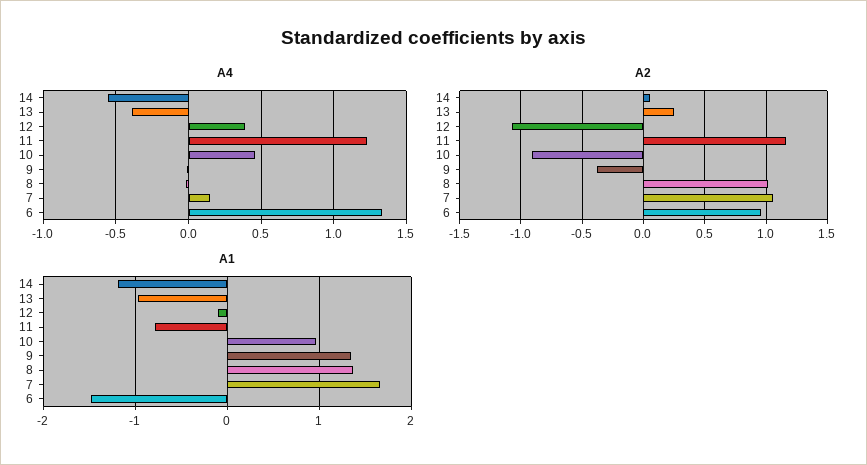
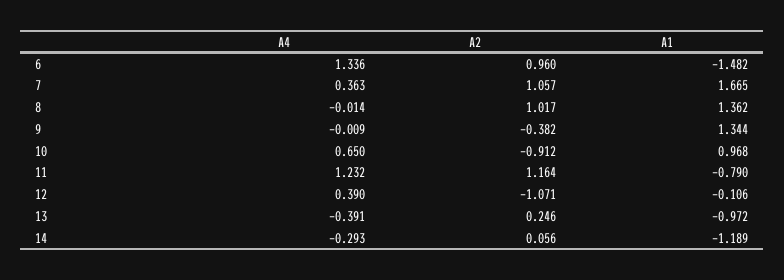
  {
    "A4": {
-     "14": -0.55,
+     "14": -0.293,
      "13": -0.391,
      "12": 0.39,
      "11": 1.232,
-     "10": 0.45,
+     "10": 0.65,
      "9": -0.009,
      "8": -0.014,
-     "7": 0.15,
+     "7": 0.363,
      "6": 1.336
    },
    "A2": {
      "14": 0.056,
      "13": 0.246,
      "12": -1.071,
      "11": 1.164,
      "10": -0.912,
      "9": -0.382,
      "8": 1.017,
      "7": 1.057,
      "6": 0.96
    },
    "A1": {
      "14": -1.189,
      "13": -0.972,
      "12": -0.106,
      "11": -0.79,
      "10": 0.968,
      "9": 1.344,
      "8": 1.362,
      "7": 1.665,
      "6": -1.482
    }
  }

